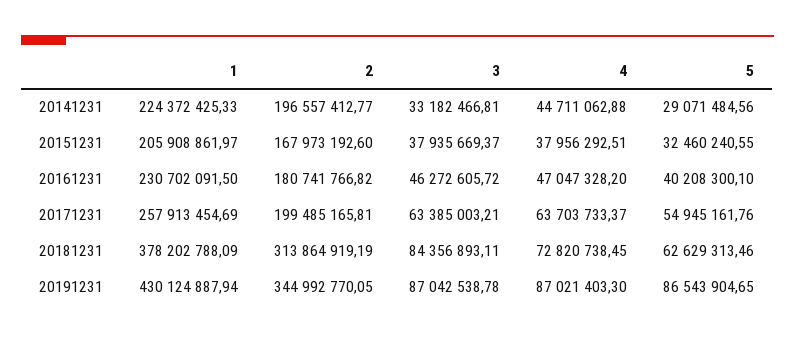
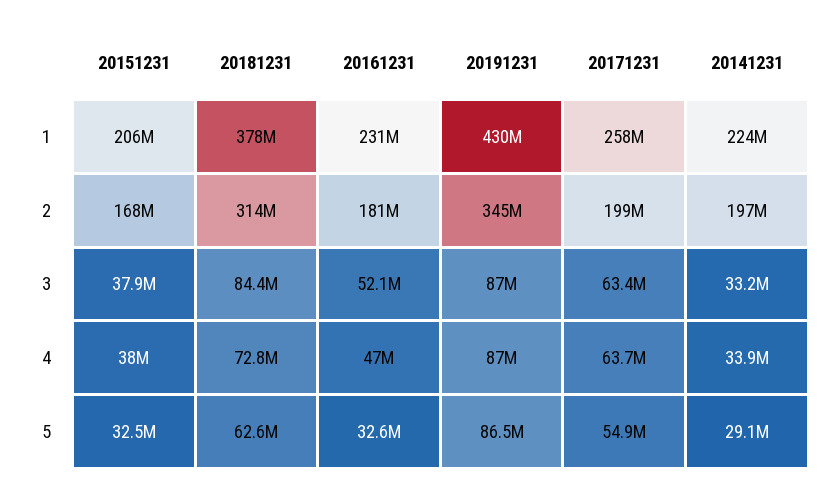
  {
    "1": {
      "20141231": 224372425.33,
      "20151231": 205908861.97,
      "20161231": 230702091.5,
      "20171231": 257913454.69,
      "20181231": 378202788.09,
      "20191231": 430124887.94
    },
    "2": {
      "20141231": 196557412.77,
      "20151231": 167973192.6,
      "20161231": 180741766.82,
      "20171231": 199485165.81,
      "20181231": 313864919.19,
      "20191231": 344992770.05
    },
    "3": {
      "20141231": 33182466.81,
      "20151231": 37935669.37,
-     "20161231": 46272605.72,
+     "20161231": 52100000,
      "20171231": 63385003.21,
      "20181231": 84356893.11,
      "20191231": 87042538.78
    },
    "4": {
-     "20141231": 44711062.88,
+     "20141231": 33900000,
      "20151231": 37956292.51,
      "20161231": 47047328.2,
      "20171231": 63703733.37,
      "20181231": 72820738.45,
      "20191231": 87021403.3
    },
    "5": {
      "20141231": 29071484.56,
      "20151231": 32460240.55,
-     "20161231": 40208300.1,
+     "20161231": 32600000,
      "20171231": 54945161.76,
      "20181231": 62629313.46,
      "20191231": 86543904.65
    }
  }

